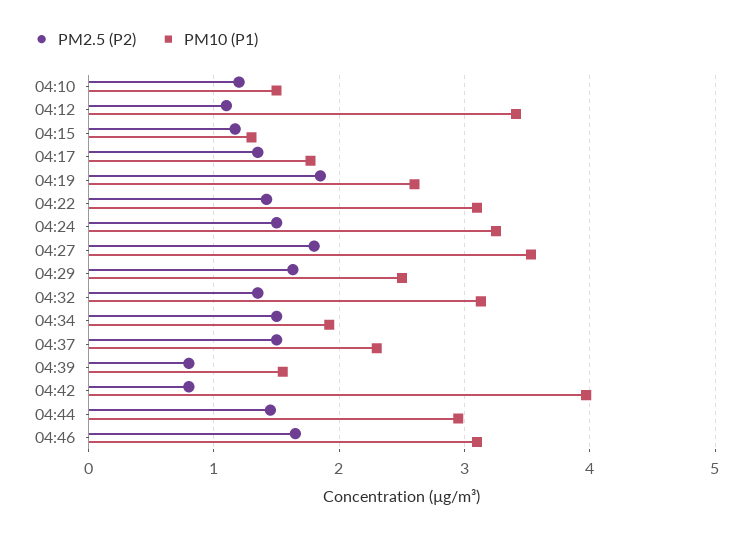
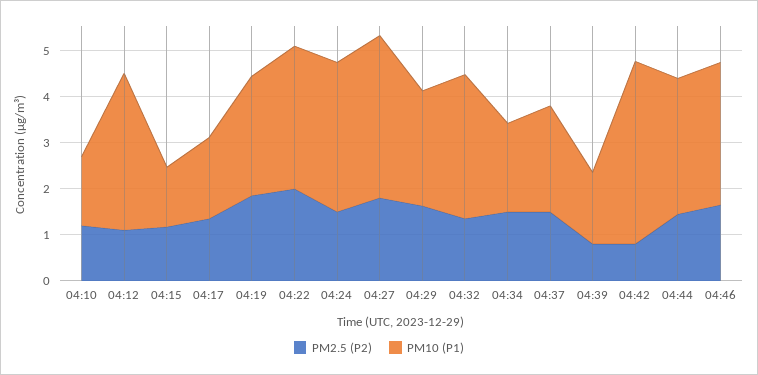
  {
    "PM2.5 (P2)": {
      "04:10": 1.2,
      "04:12": 1.1,
      "04:15": 1.2,
      "04:17": 1.4,
      "04:19": 1.9,
-     "04:22": 1.4,
+     "04:22": 2,
      "04:24": 1.5,
      "04:27": 1.8,
      "04:29": 1.6,
      "04:32": 1.4,
      "04:34": 1.5,
      "04:37": 1.5,
      "04:39": 0.8,
      "04:42": 0.8,
      "04:44": 1.5,
      "04:46": 1.7
    },
    "PM10 (P1)": {
      "04:10": 1.5,
      "04:12": 3.4,
      "04:15": 1.3,
      "04:17": 1.8,
      "04:19": 2.6,
      "04:22": 3.1,
      "04:24": 3.3,
      "04:27": 3.5,
      "04:29": 2.5,
      "04:32": 3.1,
      "04:34": 1.9,
      "04:37": 2.3,
      "04:39": 1.6,
      "04:42": 4,
      "04:44": 3,
      "04:46": 3.1
    }
  }

